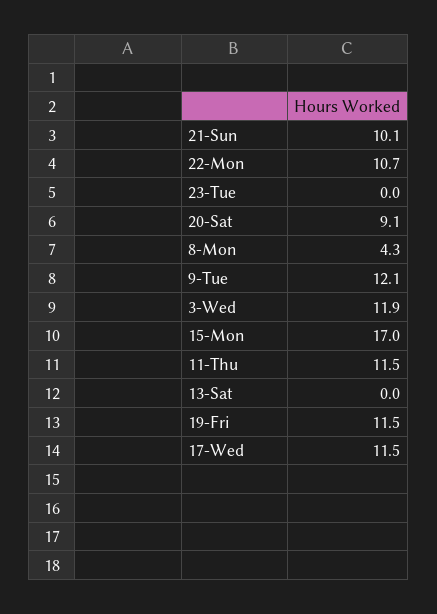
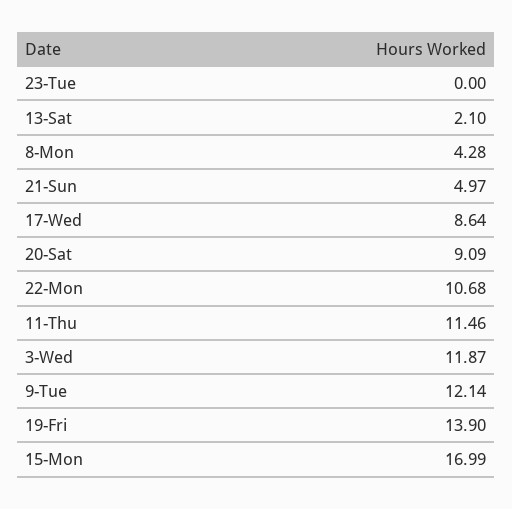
  {
-   "21-Sun": 10.1,
+   "21-Sun": 4.97,
    "22-Mon": 10.68,
    "23-Tue": 0,
    "20-Sat": 9.09,
    "8-Mon": 4.28,
    "9-Tue": 12.14,
    "3-Wed": 11.87,
    "15-Mon": 16.99,
    "11-Thu": 11.46,
-   "13-Sat": 0,
+   "13-Sat": 2.1,
-   "19-Fri": 11.5,
+   "19-Fri": 13.9,
-   "17-Wed": 11.5
+   "17-Wed": 8.64
  }

